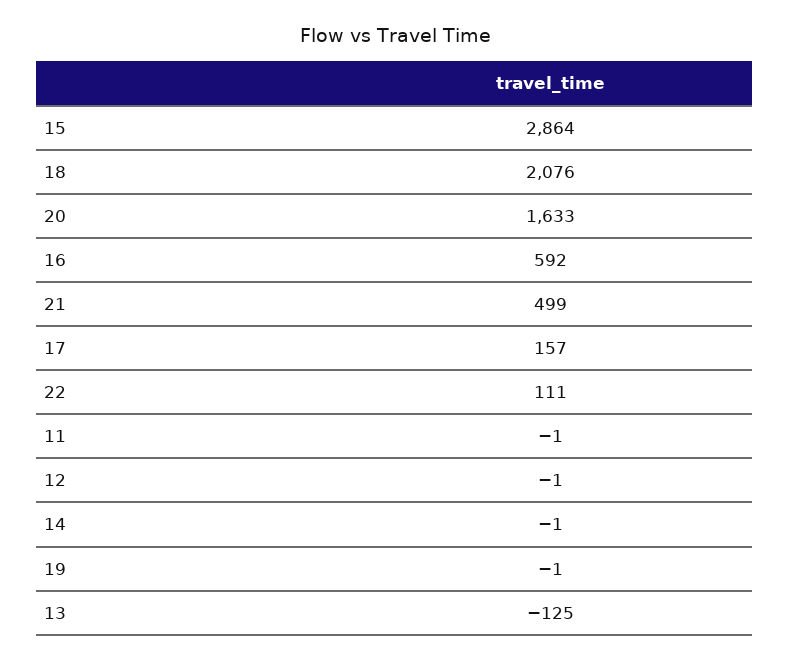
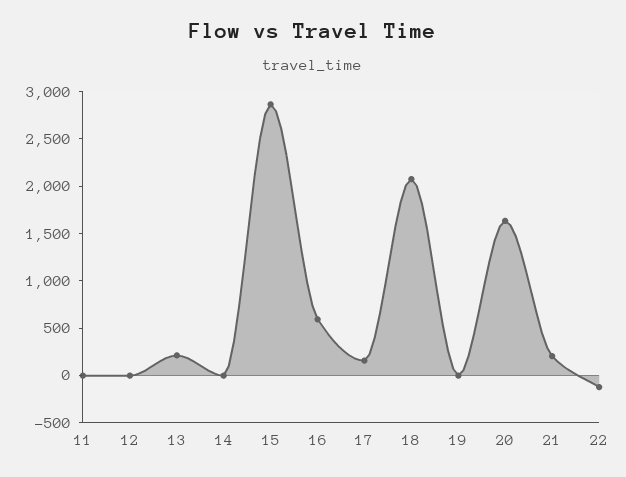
  {
    "15": 2864,
    "18": 2076,
    "20": 1633,
    "16": 592,
-   "21": 499,
+   "21": 200,
    "17": 157,
-   "22": 111,
+   "22": -100,
    "11": -1,
    "12": -1,
    "14": -1,
    "19": -1,
-   "13": -125
+   "13": 200
  }

